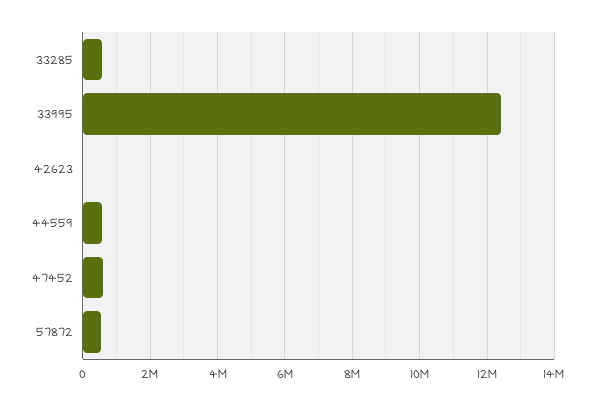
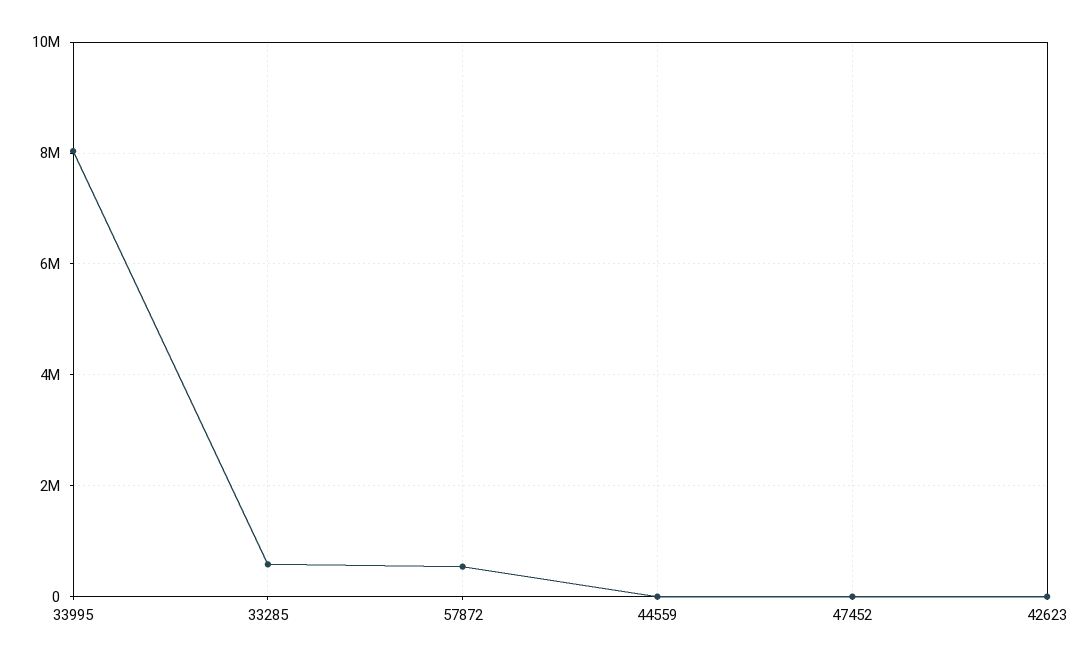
  {
    "33285": 600000,
-   "33995": 12400000,
+   "33995": 8000000,
    "42623": 0,
-   "44559": 600000,
+   "44559": 0,
-   "47452": 600000,
+   "47452": 0,
    "57872": 600000
  }

